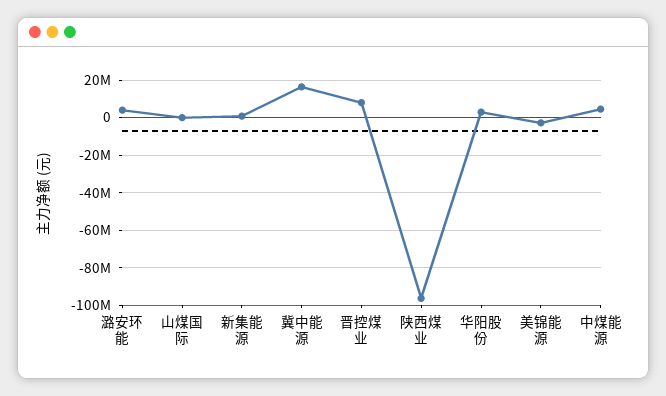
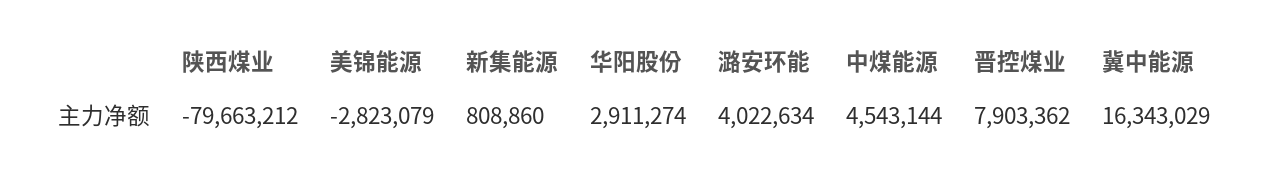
  {
    "潞安环能": 4022634,
-   "山煤国际": 0,
    "新集能源": 808860,
    "冀中能源": 16343029,
    "晋控煤业": 7903362,
-   "陕西煤业": -95000000,
+   "陕西煤业": -79663212,
    "华阳股份": 2911274,
    "美锦能源": -2823079,
    "中煤能源": 4543144
  }

